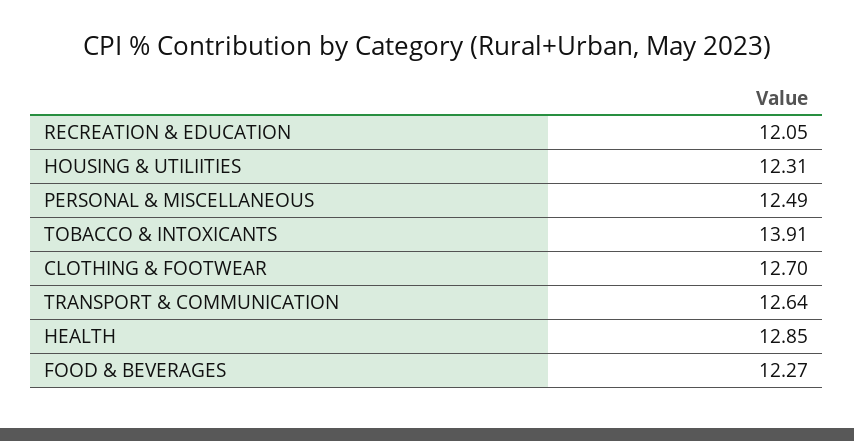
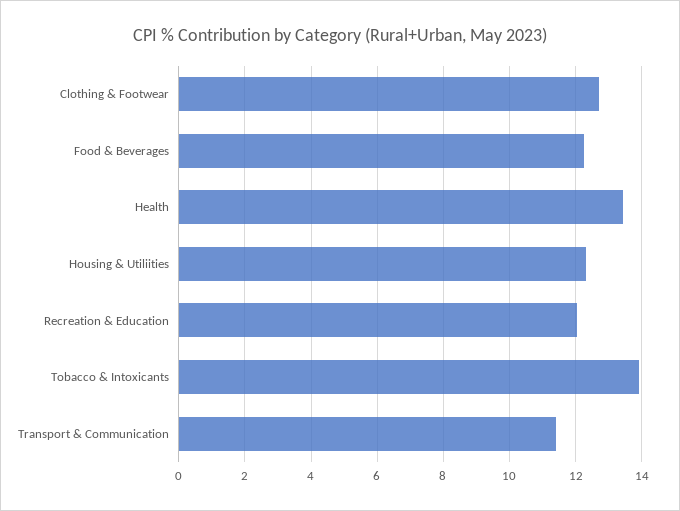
  {
    "RECREATION & EDUCATION": 12.05,
    "HOUSING & UTILIITIES": 12.31,
-   "PERSONAL & MISCELLANEOUS": 12.49,
    "TOBACCO & INTOXICANTS": 13.91,
    "CLOTHING & FOOTWEAR": 12.7,
-   "TRANSPORT & COMMUNICATION": 12.64,
+   "TRANSPORT & COMMUNICATION": 11.4,
-   "HEALTH": 12.85,
+   "HEALTH": 13.4,
    "FOOD & BEVERAGES": 12.27
  }

